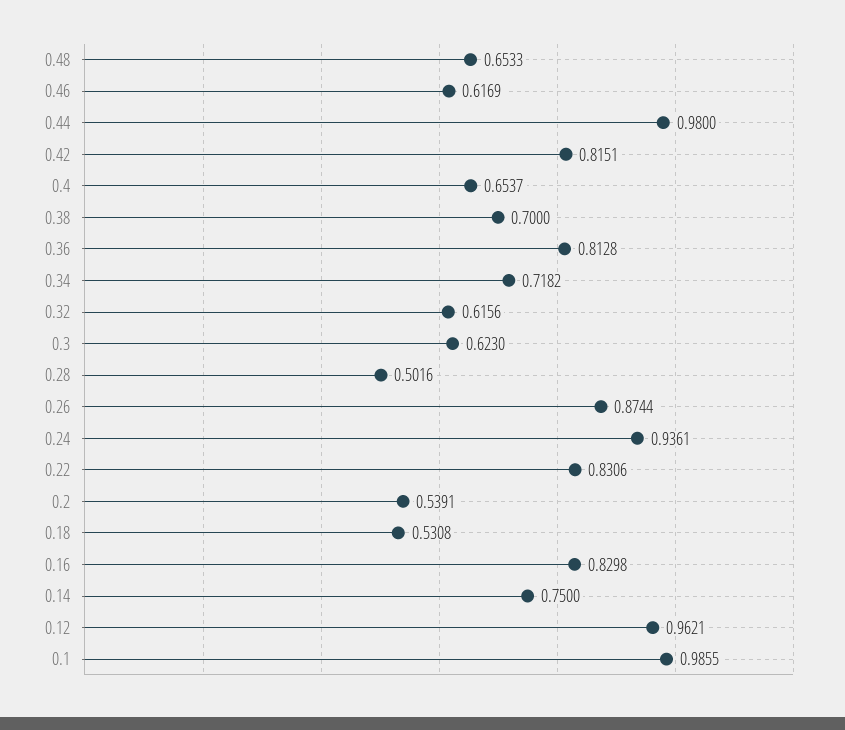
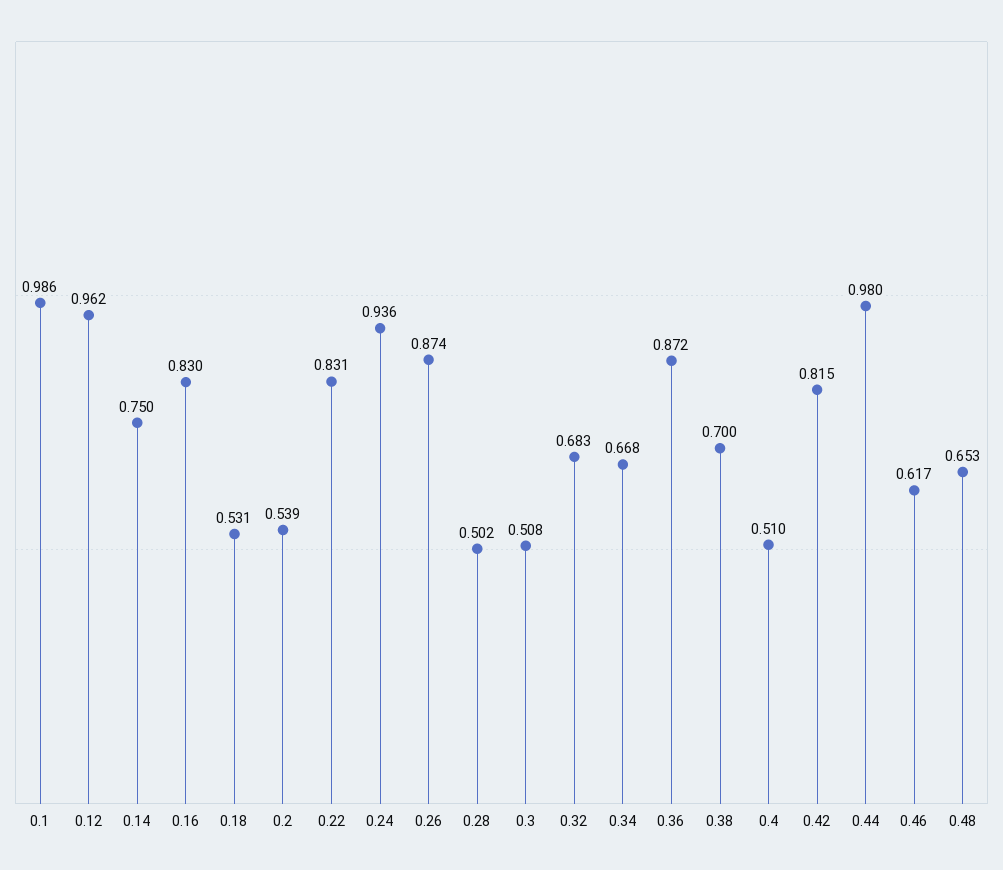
  {
    "0.48": 0.6533,
    "0.46": 0.6169,
    "0.44": 0.98,
    "0.42": 0.8151,
-   "0.4": 0.6537,
+   "0.4": 0.51,
    "0.38": 0.7,
-   "0.36": 0.8128,
+   "0.36": 0.872,
-   "0.34": 0.7182,
+   "0.34": 0.668,
-   "0.32": 0.6156,
+   "0.32": 0.683,
-   "0.3": 0.623,
+   "0.3": 0.508,
    "0.28": 0.5016,
    "0.26": 0.8744,
    "0.24": 0.9361,
    "0.22": 0.8306,
    "0.2": 0.5391,
    "0.18": 0.5308,
    "0.16": 0.8298,
    "0.14": 0.75,
    "0.12": 0.9621,
    "0.1": 0.9855
  }

